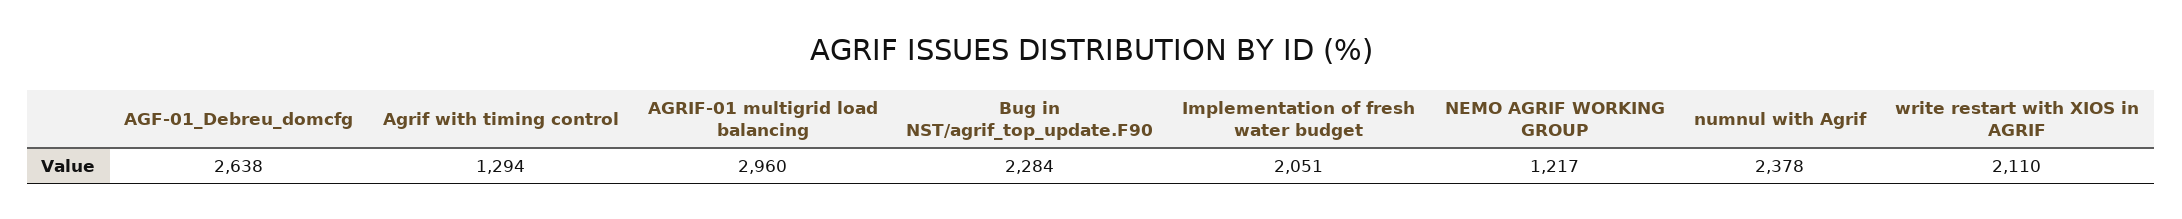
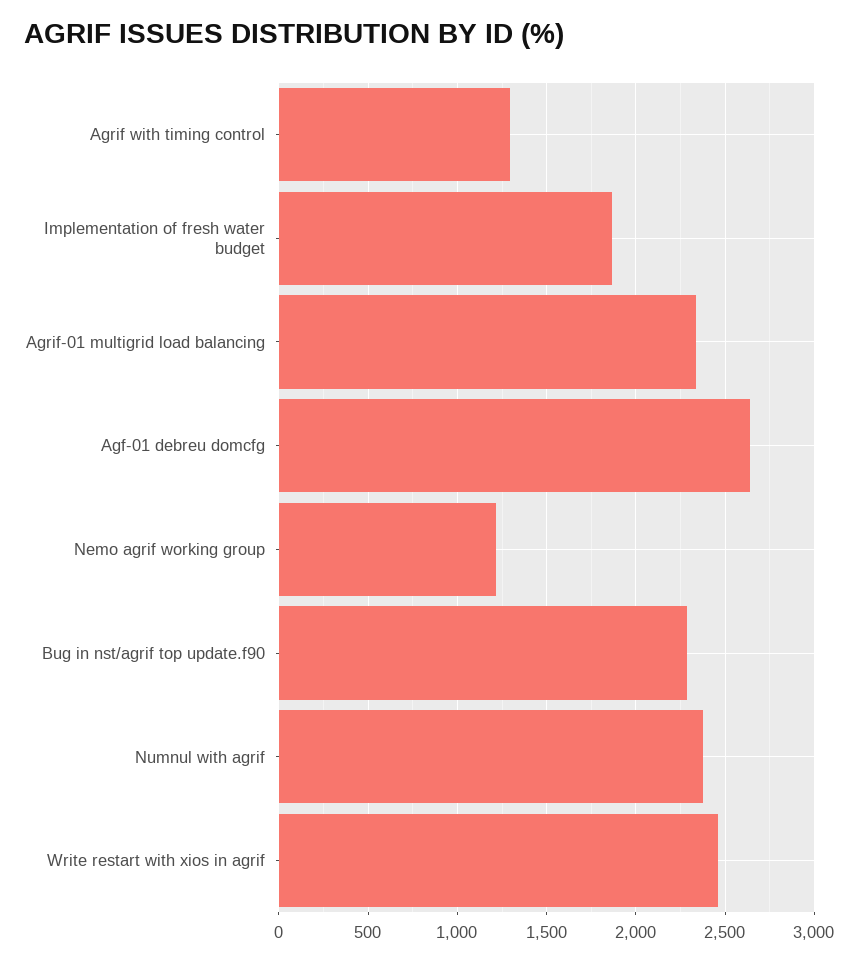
  {
    "AGF-01_Debreu_domcfg": 2638,
    "Agrif with timing control": 1294,
-   "AGRIF-01 multigrid load balancing": 2960,
+   "AGRIF-01 multigrid load balancing": 2350,
    "Bug in NST/agrif_top_update.F90": 2284,
-   "Implementation of fresh water budget": 2051,
+   "Implementation of fresh water budget": 1850,
    "NEMO AGRIF WORKING GROUP": 1217,
    "numnul with Agrif": 2378,
-   "write restart with XIOS in AGRIF": 2110
+   "write restart with XIOS in AGRIF": 2450
  }

